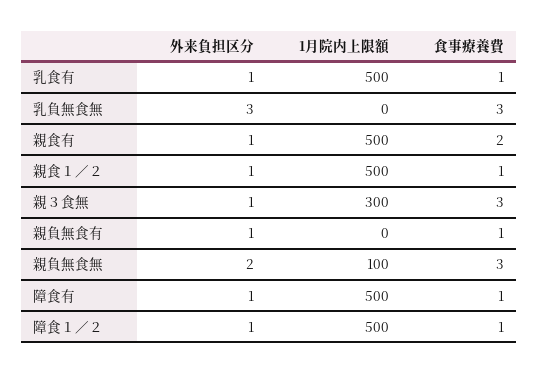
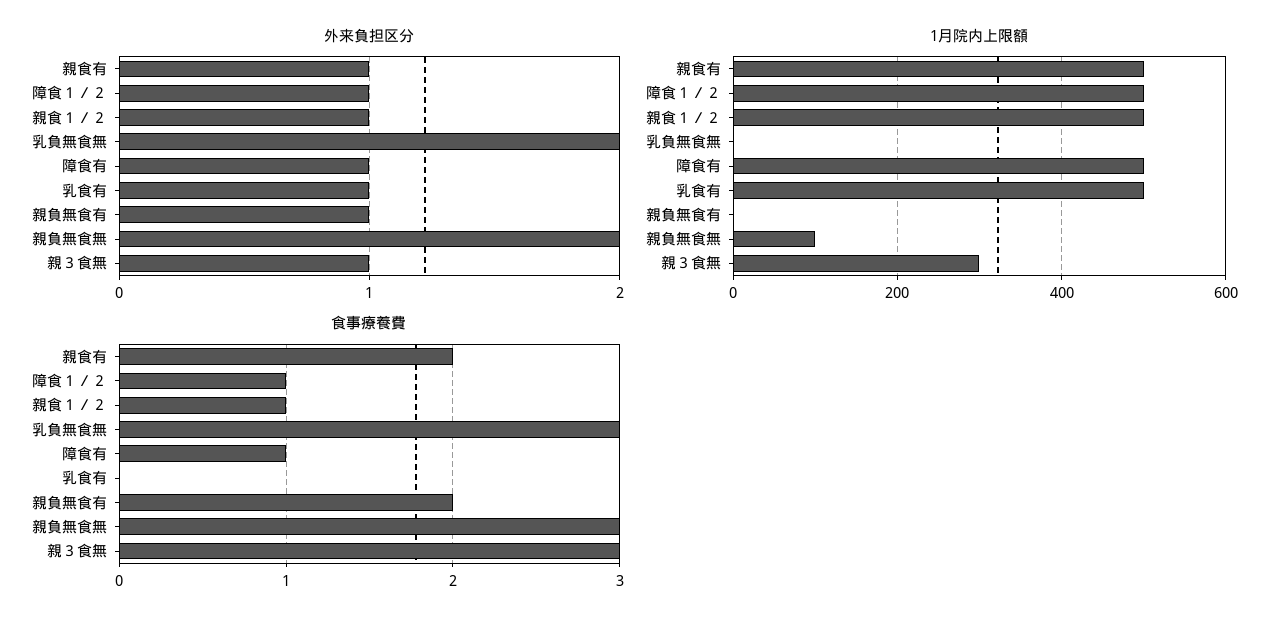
  {
    "外来負担区分": {
      "乳食有": 1,
-     "乳負無食無": 3,
+     "乳負無食無": 2,
      "親食有": 1,
      "親食１／２": 1,
      "親３食無": 1,
      "親負無食有": 1,
      "親負無食無": 2,
      "障食有": 1,
      "障食１／２": 1
    },
    "1月院内上限額": {
      "乳食有": 500,
      "乳負無食無": 0,
      "親食有": 500,
      "親食１／２": 500,
      "親３食無": 300,
      "親負無食有": 0,
      "親負無食無": 100,
      "障食有": 500,
      "障食１／２": 500
    },
    "食事療養費": {
-     "乳食有": 1,
+     "乳食有": 0,
      "乳負無食無": 3,
      "親食有": 2,
      "親食１／２": 1,
      "親３食無": 3,
-     "親負無食有": 1,
+     "親負無食有": 2,
      "親負無食無": 3,
      "障食有": 1,
      "障食１／２": 1
    }
  }

